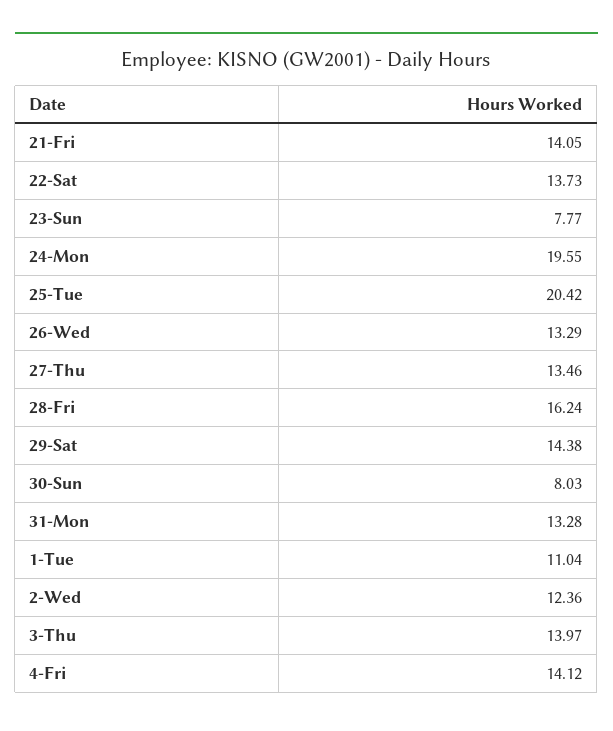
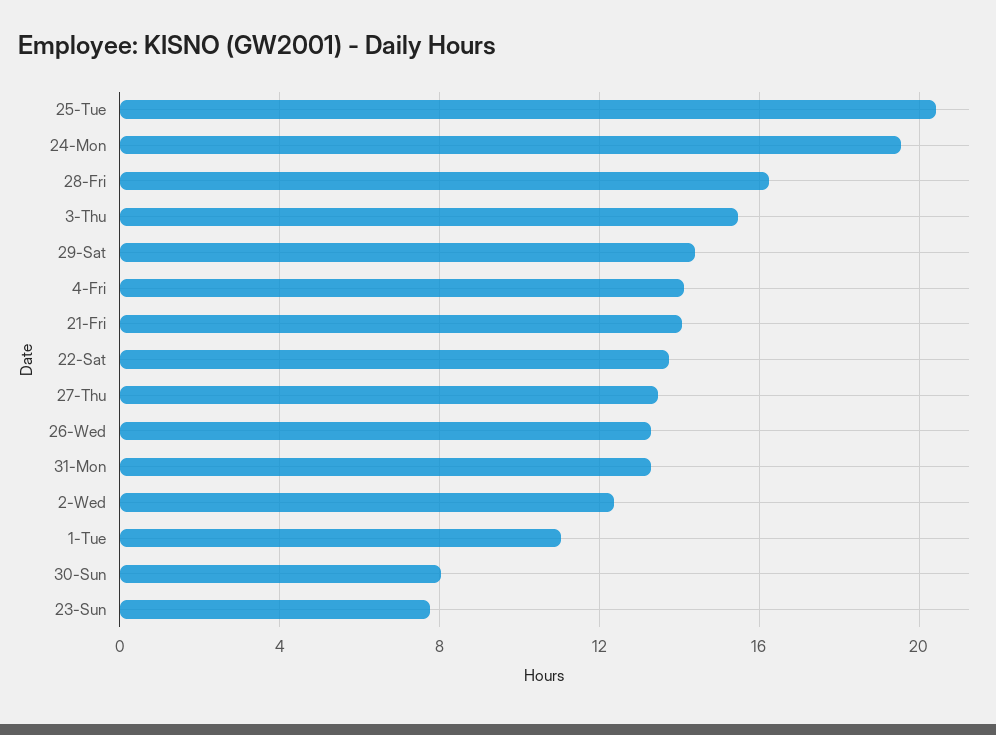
  {
    "21-Fri": 14.05,
    "22-Sat": 13.73,
    "23-Sun": 7.77,
    "24-Mon": 19.55,
    "25-Tue": 20.42,
    "26-Wed": 13.29,
    "27-Thu": 13.46,
    "28-Fri": 16.24,
    "29-Sat": 14.38,
    "30-Sun": 8.03,
    "31-Mon": 13.28,
    "1-Tue": 11.04,
    "2-Wed": 12.36,
-   "3-Thu": 13.97,
+   "3-Thu": 15.5,
    "4-Fri": 14.12
  }

